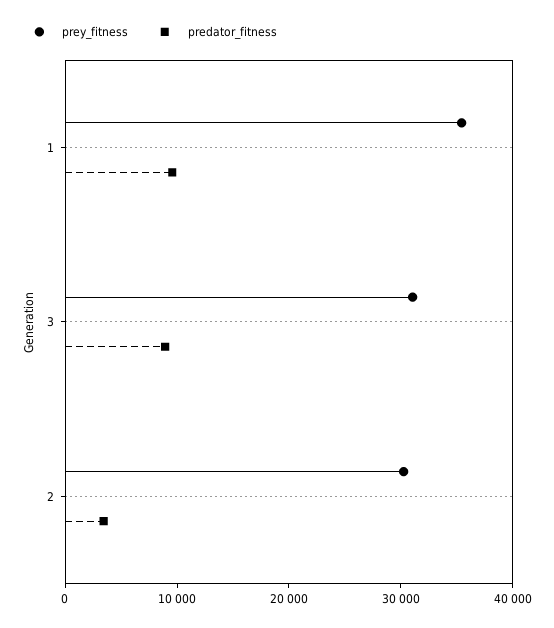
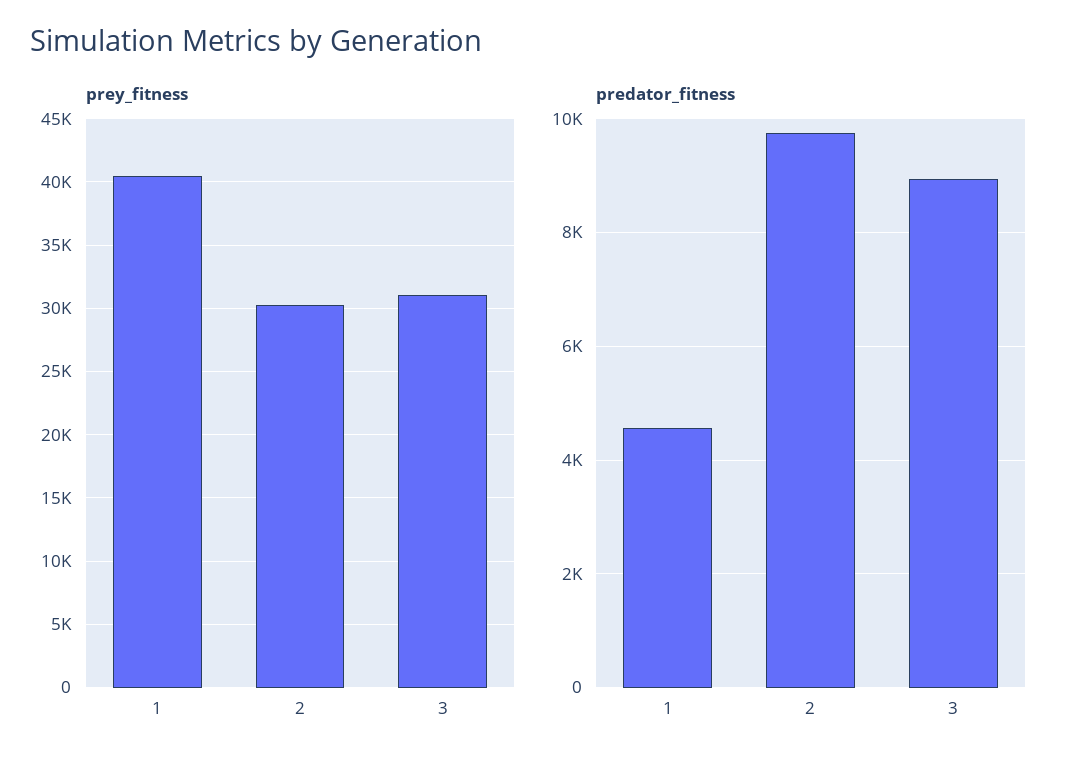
  {
    "prey_fitness": {
-     "1": 36000,
+     "1": 40500,
      "3": 31000,
      "2": 30500
    },
    "predator_fitness": {
-     "1": 10000,
+     "1": 4600,
      "3": 9000,
-     "2": 4000
+     "2": 9800
    }
  }

